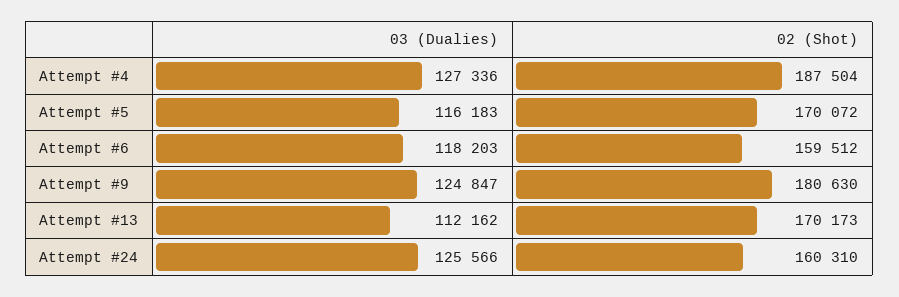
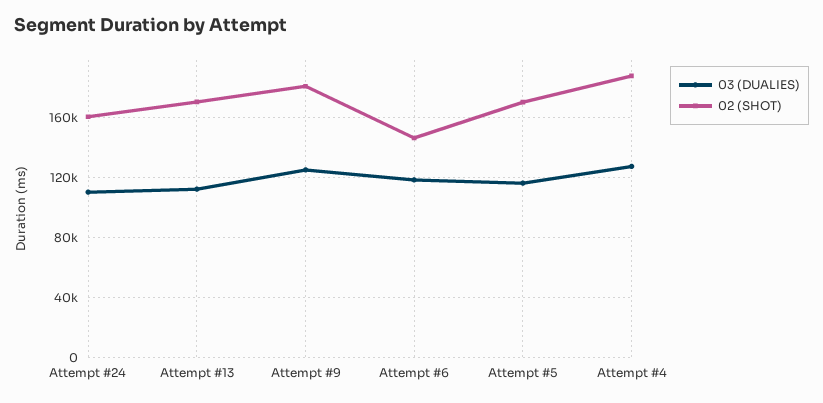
  {
    "03 (Dualies)": {
      "Attempt #4": 127336,
      "Attempt #5": 116183,
      "Attempt #6": 118203,
      "Attempt #9": 124847,
      "Attempt #13": 112162,
-     "Attempt #24": 125566
+     "Attempt #24": 110000
    },
    "02 (Shot)": {
      "Attempt #4": 187504,
      "Attempt #5": 170072,
-     "Attempt #6": 159512,
+     "Attempt #6": 145000,
      "Attempt #9": 180630,
      "Attempt #13": 170173,
      "Attempt #24": 160310
    }
  }

